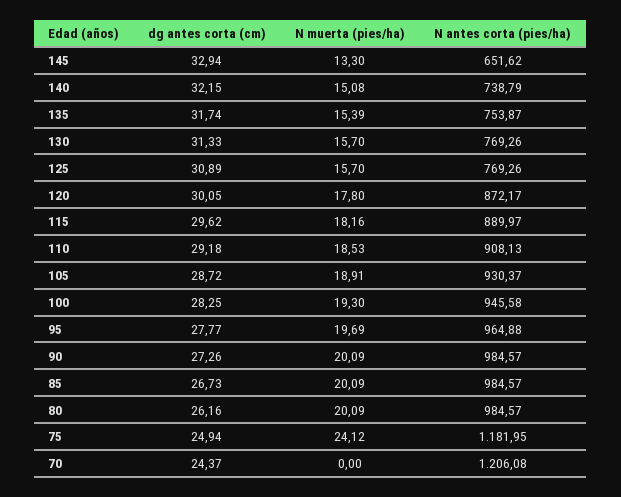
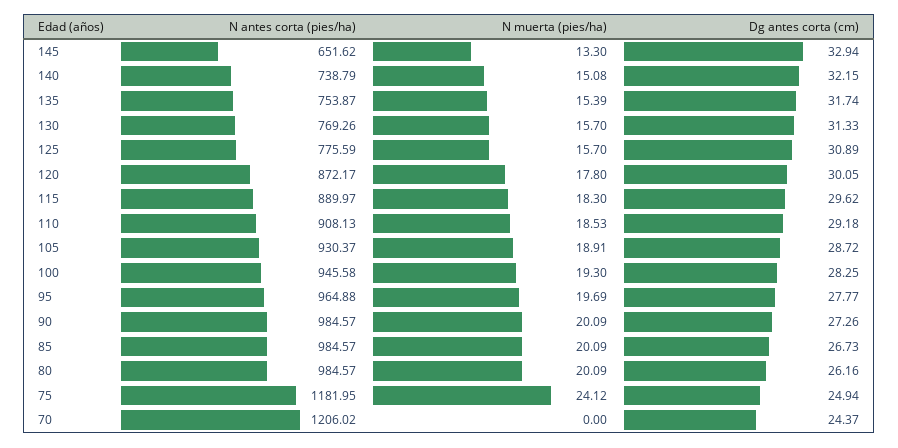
  {
    "dg antes corta (cm)": {
      "145": 32.94,
      "140": 32.15,
      "135": 31.74,
      "130": 31.33,
      "125": 30.89,
      "120": 30.05,
      "115": 29.62,
      "110": 29.18,
      "105": 28.72,
      "100": 28.25,
      "95": 27.77,
      "90": 27.26,
      "85": 26.73,
      "80": 26.16,
      "75": 24.94,
      "70": 24.37
    },
    "N muerta (pies/ha)": {
      "145": 13.3,
      "140": 15.08,
      "135": 15.39,
      "130": 15.7,
      "125": 15.7,
      "120": 17.8,
-     "115": 18.16,
+     "115": 18.3,
      "110": 18.53,
      "105": 18.91,
      "100": 19.3,
      "95": 19.69,
      "90": 20.09,
      "85": 20.09,
      "80": 20.09,
      "75": 24.12,
      "70": 0
    },
    "N antes corta (pies/ha)": {
      "145": 651.62,
      "140": 738.79,
      "135": 753.87,
      "130": 769.26,
-     "125": 769.26,
+     "125": 775.59,
      "120": 872.17,
      "115": 889.97,
      "110": 908.13,
      "105": 930.37,
      "100": 945.58,
      "95": 964.88,
      "90": 984.57,
      "85": 984.57,
      "80": 984.57,
      "75": 1181.95,
-     "70": 1206.08
+     "70": 1206.02
    }
  }

